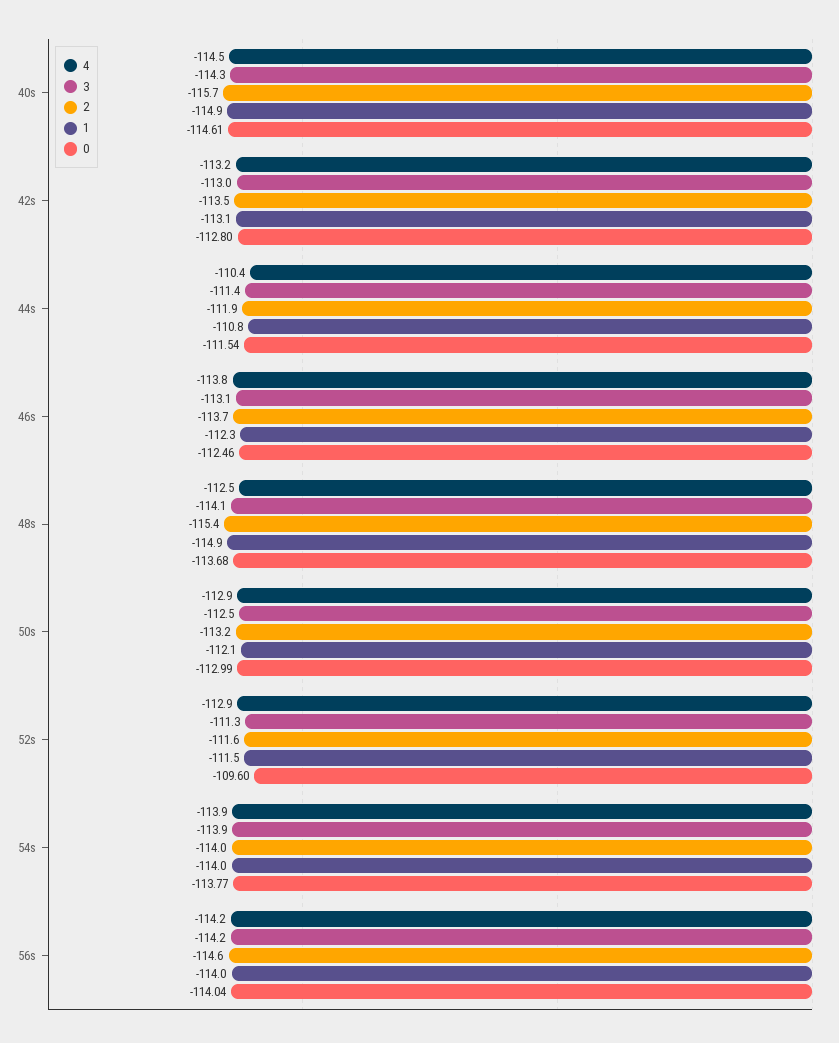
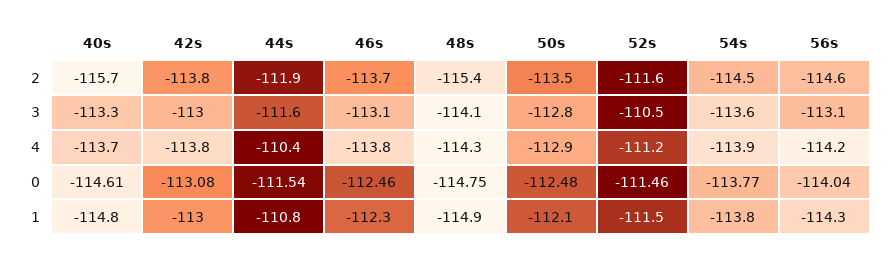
  {
    "4": {
-     "40s": -114.5,
+     "40s": -113.7,
-     "42s": -113.2,
+     "42s": -113.8,
      "44s": -110.4,
      "46s": -113.8,
-     "48s": -112.5,
+     "48s": -114.3,
      "50s": -112.9,
-     "52s": -112.9,
+     "52s": -111.2,
      "54s": -113.9,
      "56s": -114.2
    },
    "3": {
-     "40s": -114.3,
+     "40s": -113.3,
      "42s": -113,
-     "44s": -111.4,
+     "44s": -111.6,
      "46s": -113.1,
      "48s": -114.1,
-     "50s": -112.5,
+     "50s": -112.8,
-     "52s": -111.3,
+     "52s": -110.5,
-     "54s": -113.9,
+     "54s": -113.6,
-     "56s": -114.2
+     "56s": -113.1
    },
    "2": {
      "40s": -115.7,
-     "42s": -113.5,
+     "42s": -113.8,
      "44s": -111.9,
      "46s": -113.7,
      "48s": -115.4,
-     "50s": -113.2,
+     "50s": -113.5,
      "52s": -111.6,
-     "54s": -114,
+     "54s": -114.5,
      "56s": -114.6
    },
    "1": {
-     "40s": -114.9,
+     "40s": -114.8,
-     "42s": -113.1,
+     "42s": -113,
      "44s": -110.8,
      "46s": -112.3,
      "48s": -114.9,
      "50s": -112.1,
      "52s": -111.5,
-     "54s": -114,
+     "54s": -113.8,
-     "56s": -114
+     "56s": -114.3
    },
    "0": {
      "40s": -114.61,
-     "42s": -112.8,
+     "42s": -113.08,
      "44s": -111.54,
      "46s": -112.46,
-     "48s": -113.68,
+     "48s": -114.75,
-     "50s": -112.99,
+     "50s": -112.48,
-     "52s": -109.6,
+     "52s": -111.46,
      "54s": -113.77,
      "56s": -114.04
    }
  }

